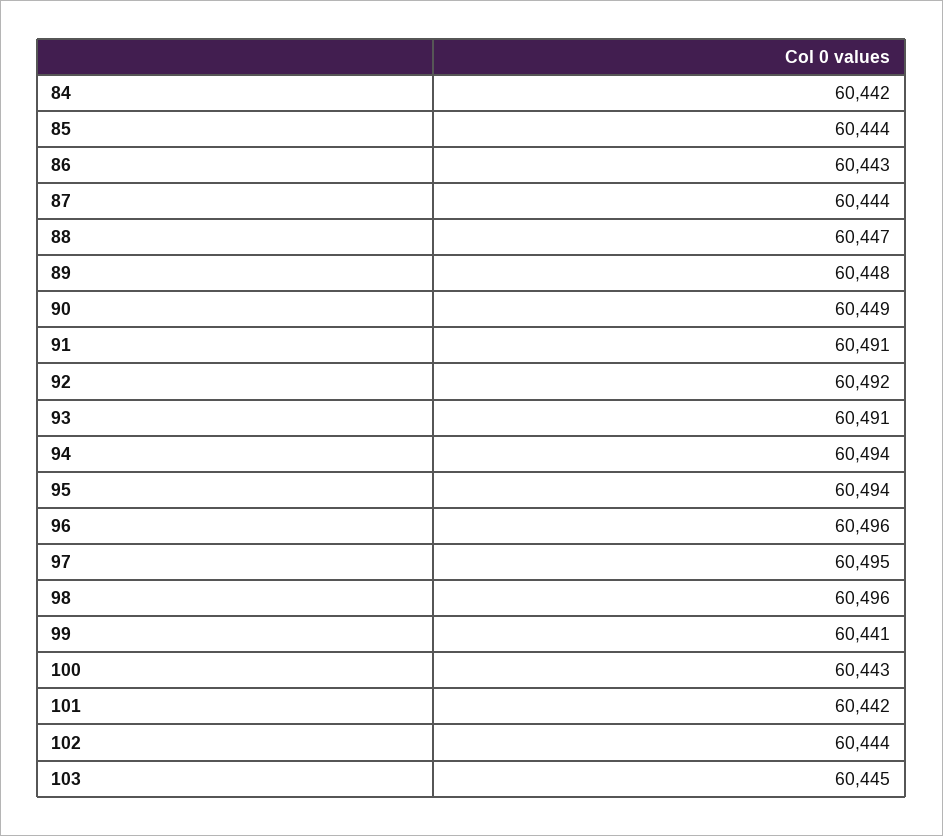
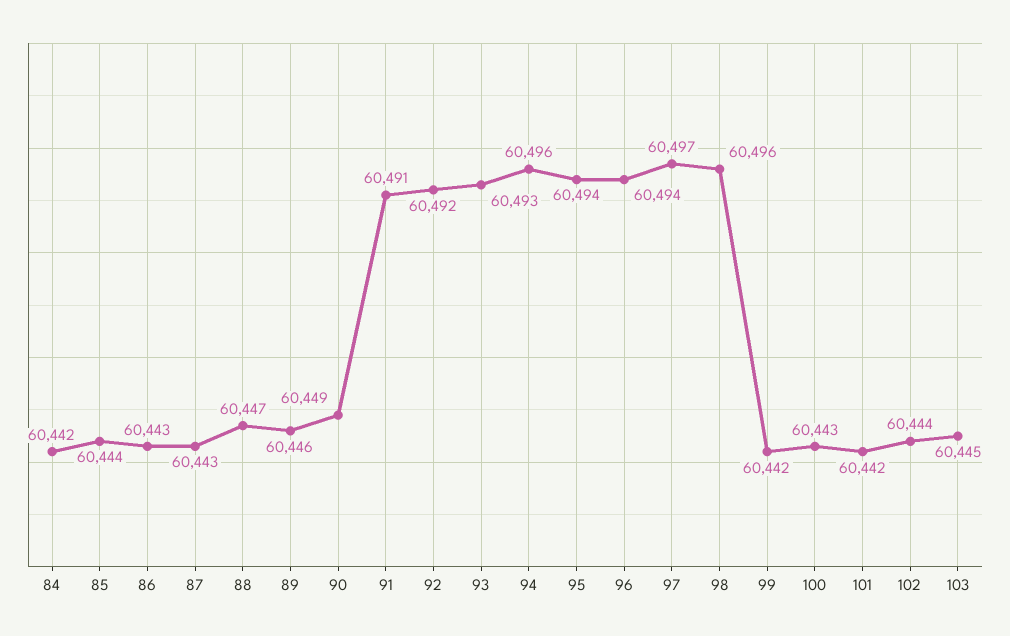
  {
    "84": 60442,
    "85": 60444,
    "86": 60443,
-   "87": 60444,
+   "87": 60443,
    "88": 60447,
-   "89": 60448,
+   "89": 60446,
    "90": 60449,
    "91": 60491,
    "92": 60492,
-   "93": 60491,
+   "93": 60493,
-   "94": 60494,
+   "94": 60496,
    "95": 60494,
-   "96": 60496,
+   "96": 60494,
-   "97": 60495,
+   "97": 60497,
    "98": 60496,
-   "99": 60441,
+   "99": 60442,
    "100": 60443,
    "101": 60442,
    "102": 60444,
    "103": 60445
  }

